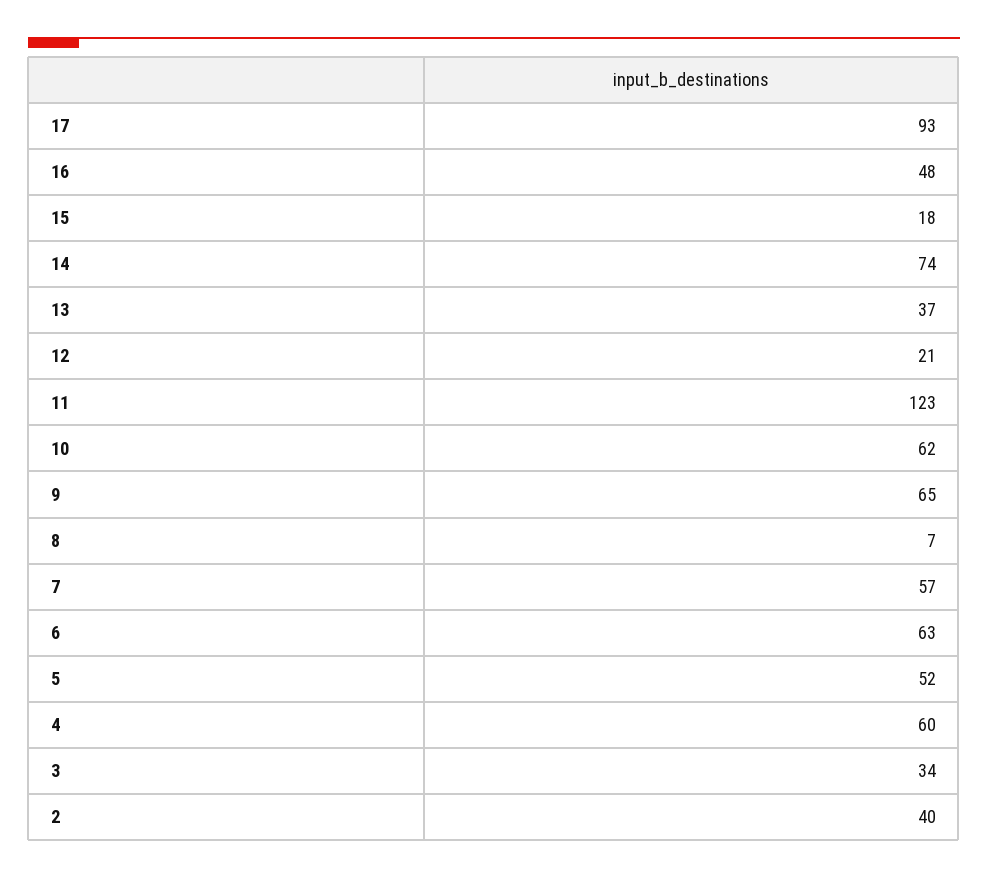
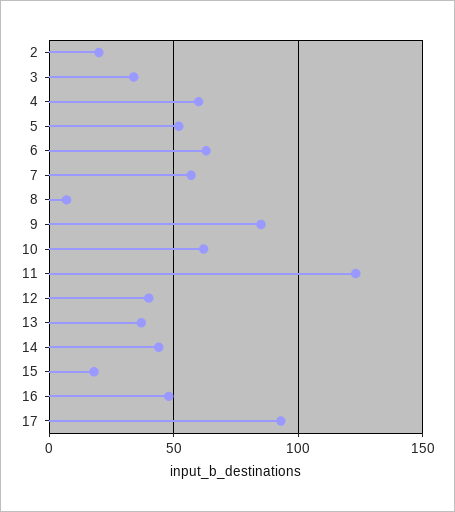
  {
    "17": 93,
    "16": 48,
    "15": 18,
-   "14": 74,
+   "14": 45,
    "13": 37,
-   "12": 21,
+   "12": 40,
    "11": 123,
    "10": 62,
-   "9": 65,
+   "9": 85,
    "8": 7,
    "7": 57,
    "6": 63,
    "5": 52,
    "4": 60,
    "3": 34,
-   "2": 40
+   "2": 20
  }

